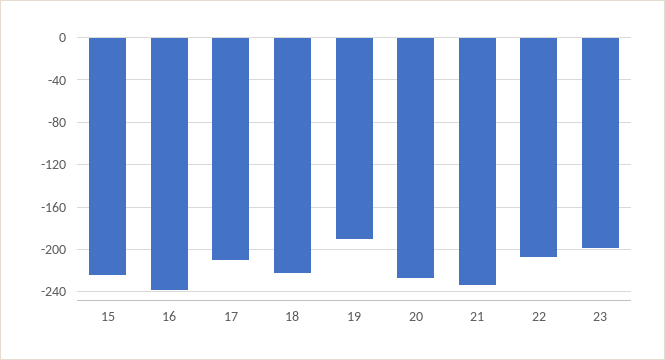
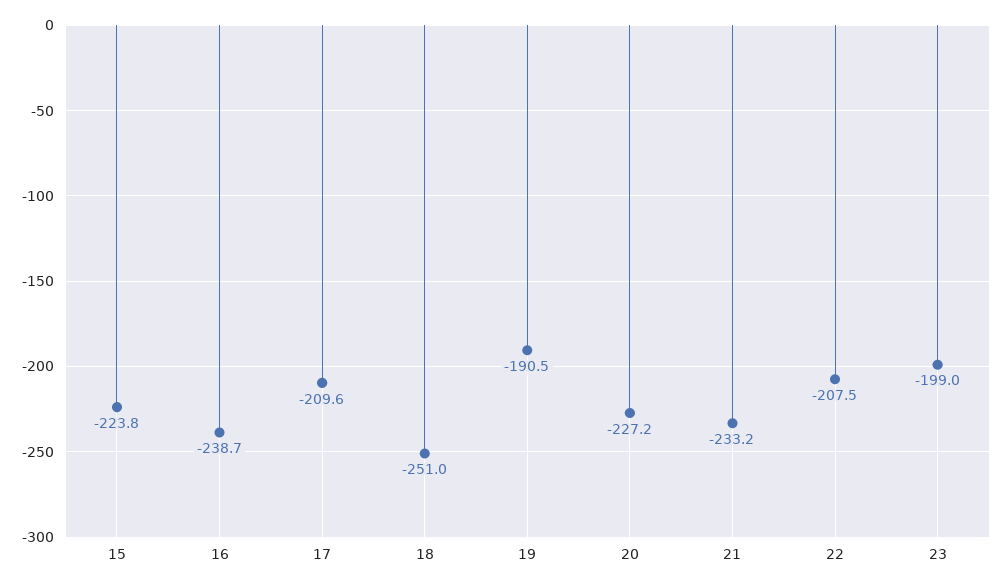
  {
    "15": -223.8,
    "16": -238.7,
    "17": -209.6,
-   "18": -220,
+   "18": -251,
    "19": -190.5,
    "20": -227.2,
    "21": -233.2,
    "22": -207.5,
    "23": -199
  }

